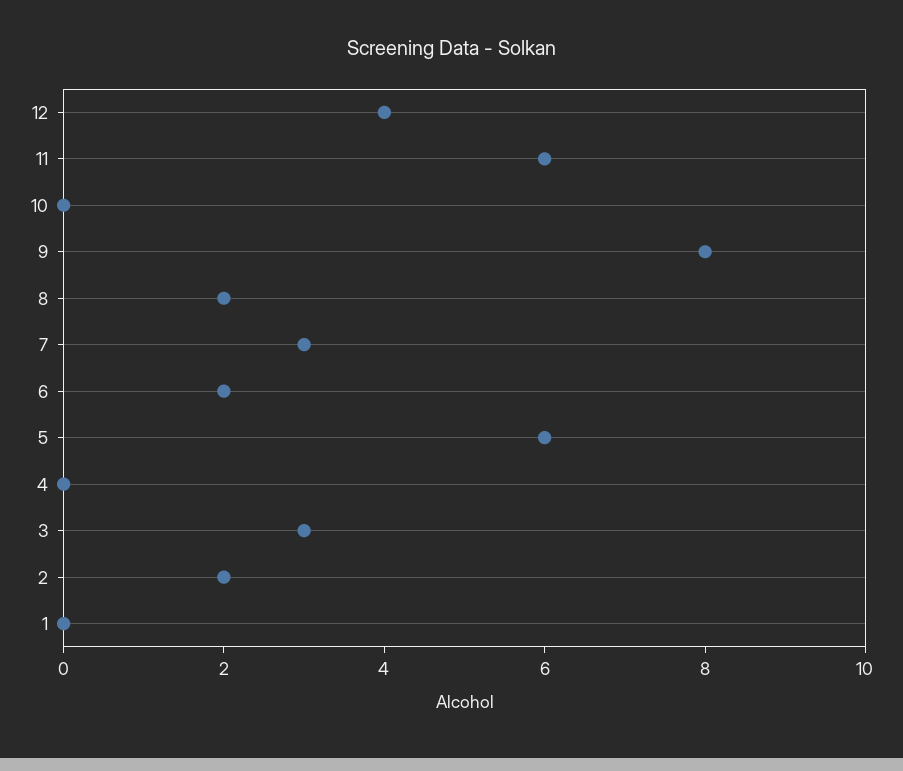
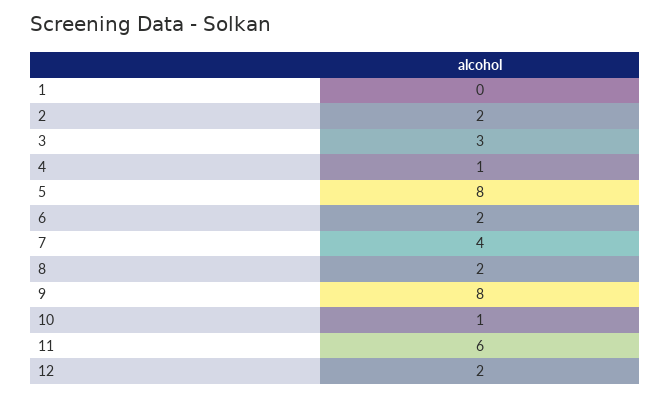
  {
-   "12": 4,
+   "12": 2,
    "11": 6,
-   "10": 0,
+   "10": 1,
    "9": 8,
    "8": 2,
-   "7": 3,
+   "7": 4,
    "6": 2,
-   "5": 6,
+   "5": 8,
-   "4": 0,
+   "4": 1,
    "3": 3,
    "2": 2,
    "1": 0
  }

